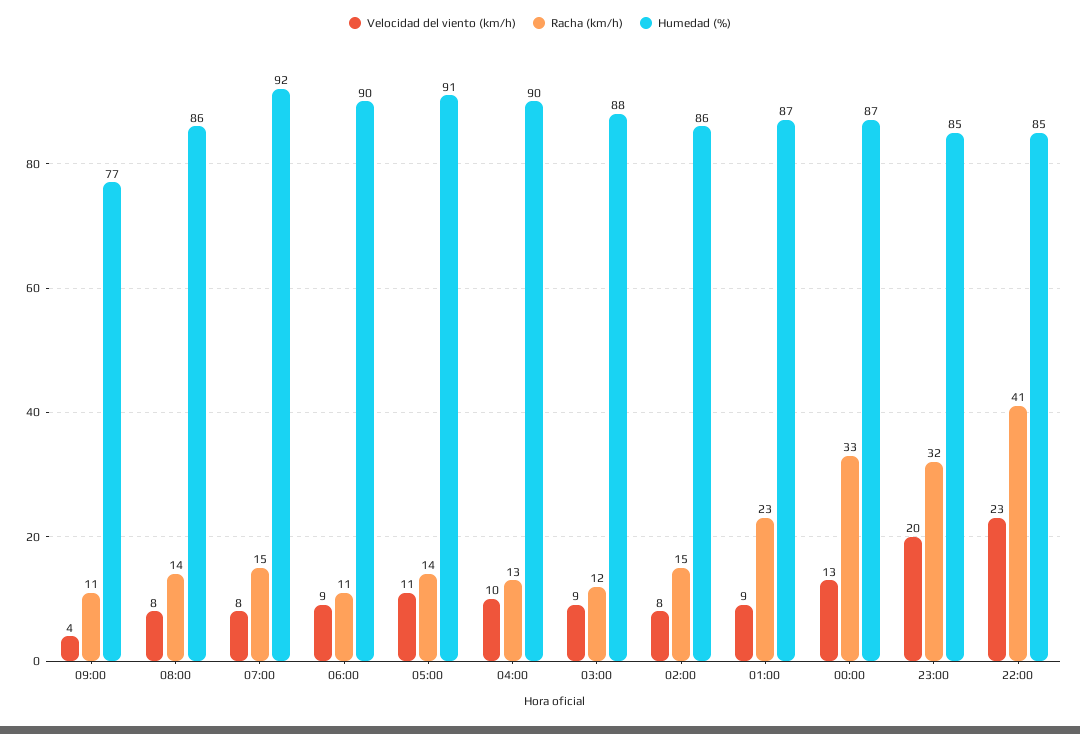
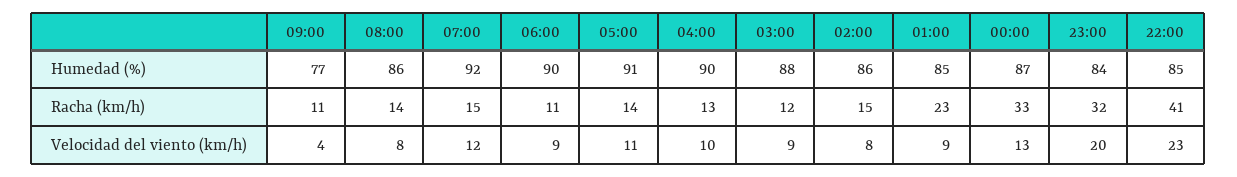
  {
    "Velocidad del viento (km/h)": {
      "09:00": 4,
      "08:00": 8,
-     "07:00": 8,
+     "07:00": 12,
      "06:00": 9,
      "05:00": 11,
      "04:00": 10,
      "03:00": 9,
      "02:00": 8,
      "01:00": 9,
      "00:00": 13,
      "23:00": 20,
      "22:00": 23
    },
    "Racha (km/h)": {
      "09:00": 11,
      "08:00": 14,
      "07:00": 15,
      "06:00": 11,
      "05:00": 14,
      "04:00": 13,
      "03:00": 12,
      "02:00": 15,
      "01:00": 23,
      "00:00": 33,
      "23:00": 32,
      "22:00": 41
    },
    "Humedad (%)": {
      "09:00": 77,
      "08:00": 86,
      "07:00": 92,
      "06:00": 90,
      "05:00": 91,
      "04:00": 90,
      "03:00": 88,
      "02:00": 86,
-     "01:00": 87,
+     "01:00": 85,
      "00:00": 87,
-     "23:00": 85,
+     "23:00": 84,
      "22:00": 85
    }
  }

